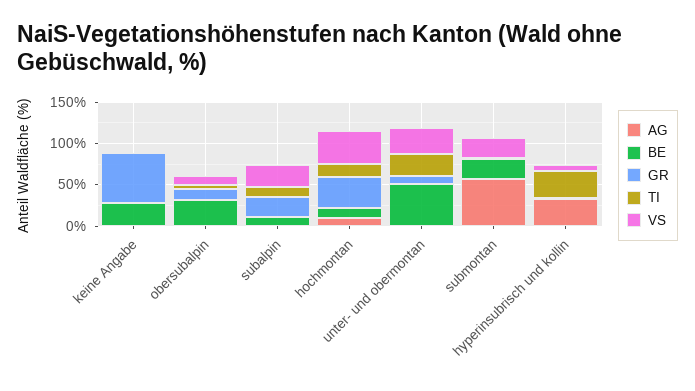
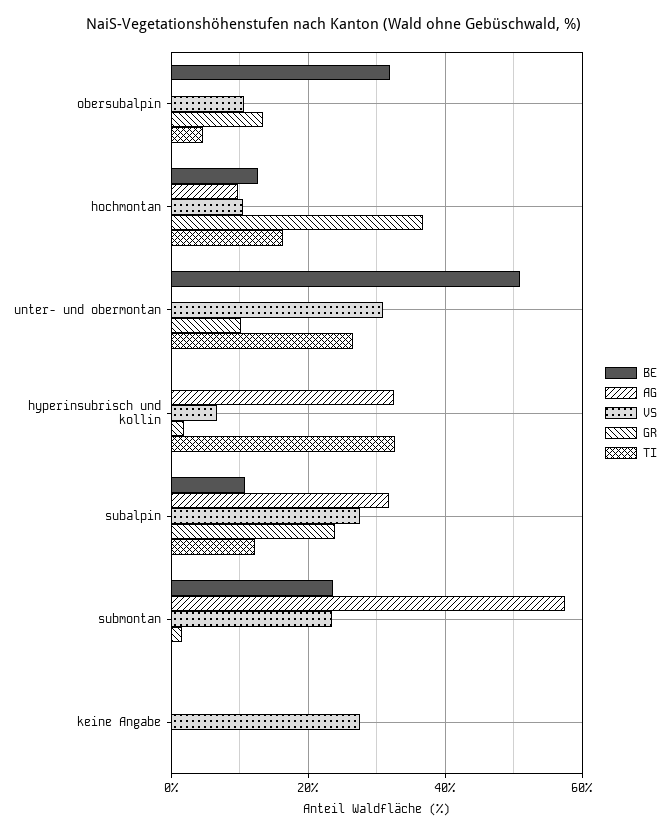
  {
    "AG": {
      "keine Angabe": 0,
      "obersubalpin": 0,
-     "subalpin": 0,
+     "subalpin": 32,
      "hochmontan": 10,
      "unter- und obermontan": 0,
      "submontan": 58,
      "hyperinsubrisch und kollin": 32
    },
    "BE": {
-     "keine Angabe": 30,
+     "keine Angabe": 0,
      "obersubalpin": 32,
      "subalpin": 10,
      "hochmontan": 12,
      "unter- und obermontan": 50,
      "submontan": 24,
      "hyperinsubrisch und kollin": 0
    },
    "GR": {
-     "keine Angabe": 60,
+     "keine Angabe": 0,
      "obersubalpin": 14,
      "subalpin": 24,
      "hochmontan": 36,
      "unter- und obermontan": 10,
      "submontan": 2,
      "hyperinsubrisch und kollin": 2
    },
    "TI": {
      "keine Angabe": 0,
      "obersubalpin": 4,
      "subalpin": 12,
      "hochmontan": 16,
      "unter- und obermontan": 26,
      "submontan": 0,
      "hyperinsubrisch und kollin": 32
    },
    "VS": {
-     "keine Angabe": 0,
+     "keine Angabe": 28,
      "obersubalpin": 10,
      "subalpin": 28,
-     "hochmontan": 40,
+     "hochmontan": 10,
      "unter- und obermontan": 30,
      "submontan": 24,
      "hyperinsubrisch und kollin": 6
    }
  }

